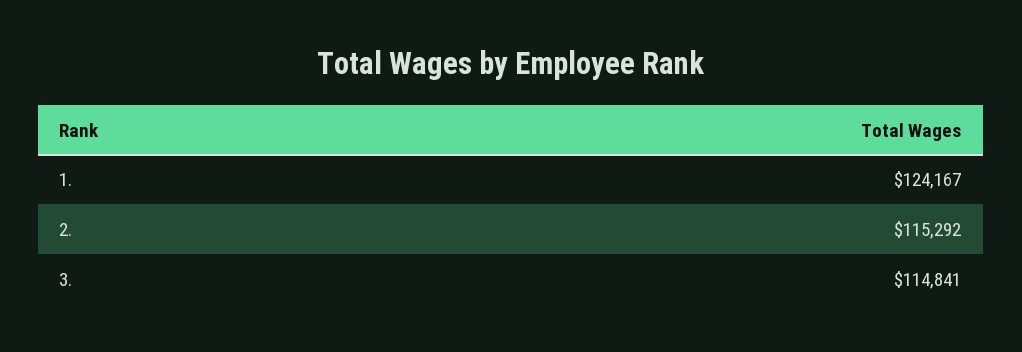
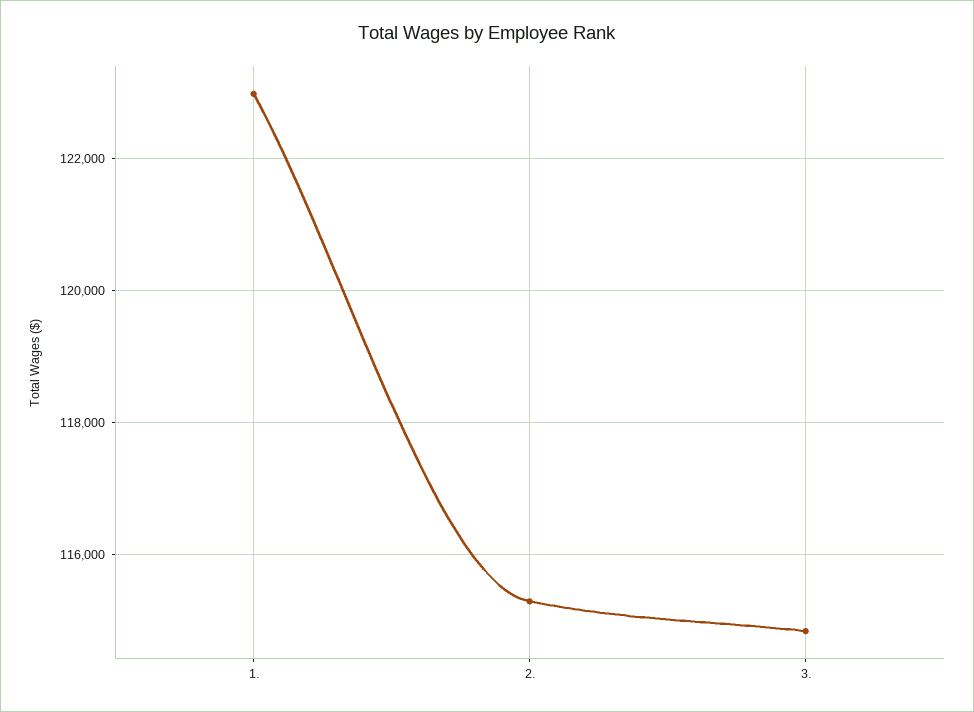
  {
-   "1.": 124167,
+   "1.": 123000,
    "2.": 115292,
    "3.": 114841
  }

